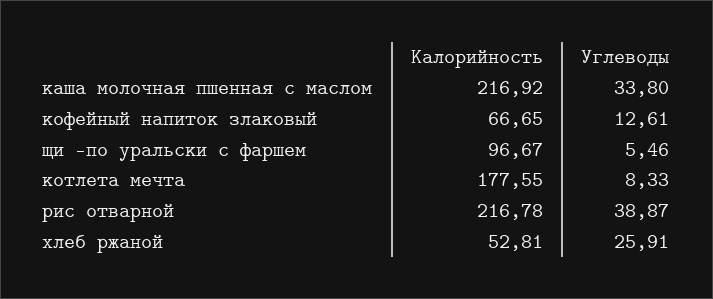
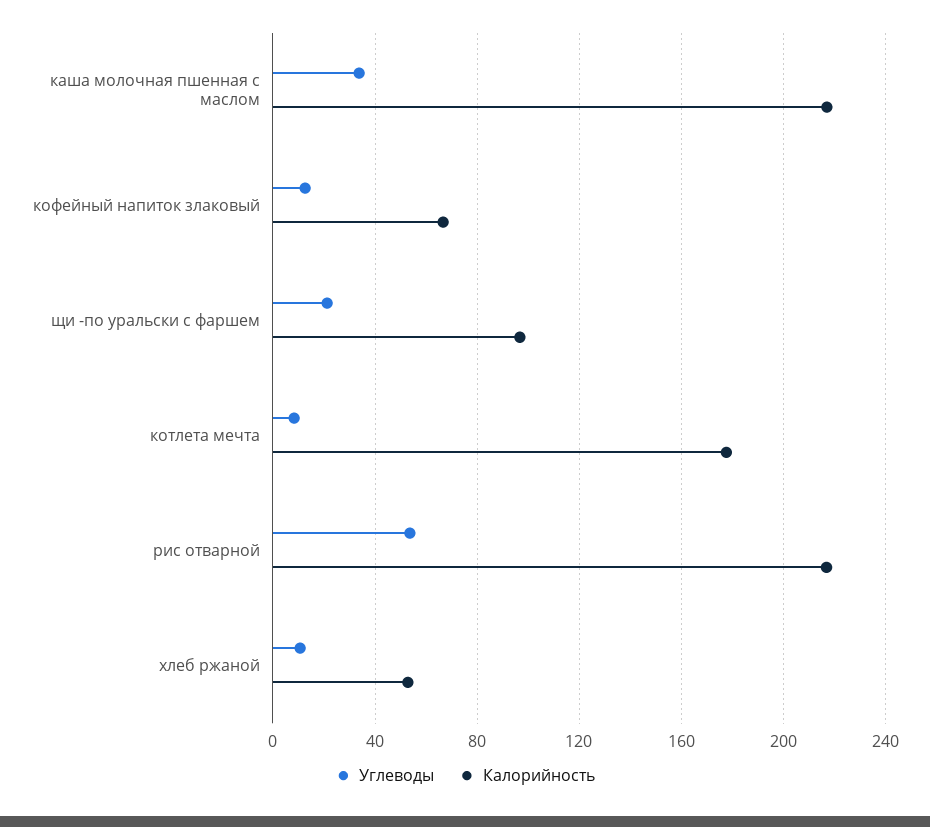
  {
    "Калорийность": {
      "каша молочная пшенная с маслом": 216.92,
      "кофейный напиток злаковый": 66.65,
      "щи -по уральски с фаршем": 96.67,
      "котлета мечта": 177.55,
      "рис отварной": 216.78,
      "хлеб ржаной": 52.81
    },
    "Углеводы": {
      "каша молочная пшенная с маслом": 33.8,
      "кофейный напиток злаковый": 12.61,
-     "щи -по уральски с фаршем": 5.46,
+     "щи -по уральски с фаршем": 20,
      "котлета мечта": 8.33,
-     "рис отварной": 38.87,
+     "рис отварной": 55,
-     "хлеб ржаной": 25.91
+     "хлеб ржаной": 10
    }
  }

